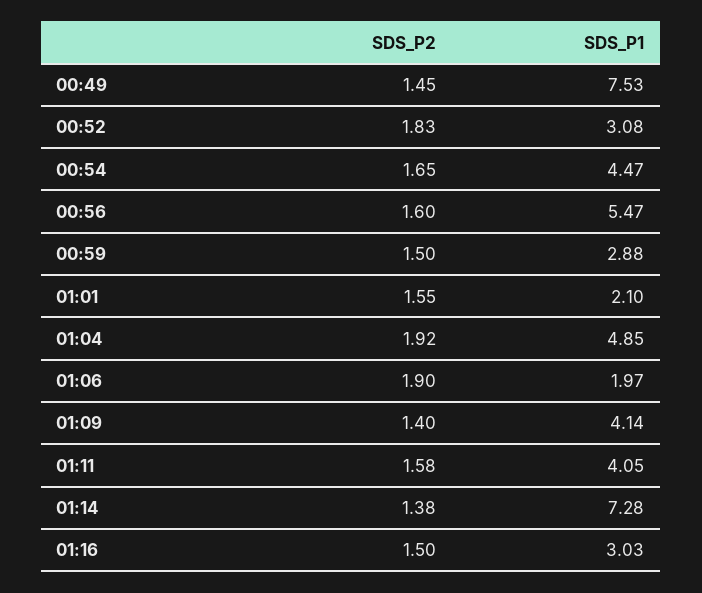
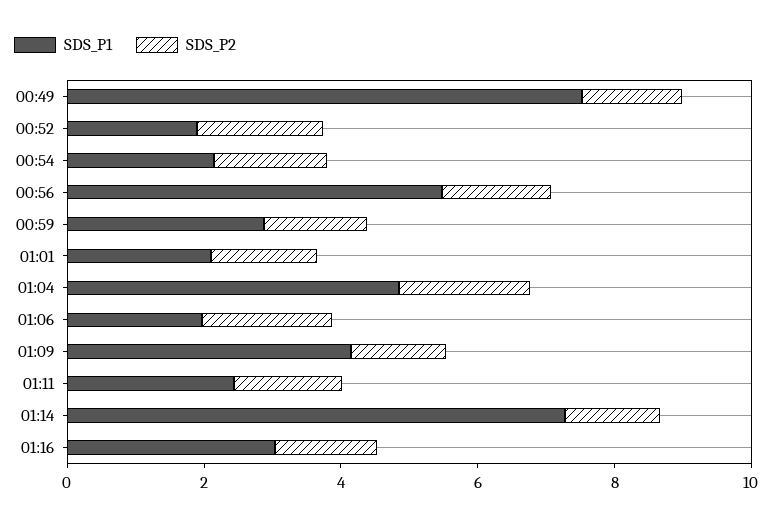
  {
    "SDS_P2": {
      "00:49": 1.45,
      "00:52": 1.83,
      "00:54": 1.65,
      "00:56": 1.6,
      "00:59": 1.5,
      "01:01": 1.55,
      "01:04": 1.92,
      "01:06": 1.9,
      "01:09": 1.4,
      "01:11": 1.58,
      "01:14": 1.38,
      "01:16": 1.5
    },
    "SDS_P1": {
      "00:49": 7.53,
-     "00:52": 3.08,
+     "00:52": 2,
-     "00:54": 4.47,
+     "00:54": 2,
      "00:56": 5.47,
      "00:59": 2.88,
      "01:01": 2.1,
      "01:04": 4.85,
      "01:06": 1.97,
      "01:09": 4.14,
-     "01:11": 4.05,
+     "01:11": 2.5,
      "01:14": 7.28,
      "01:16": 3.03
    }
  }

